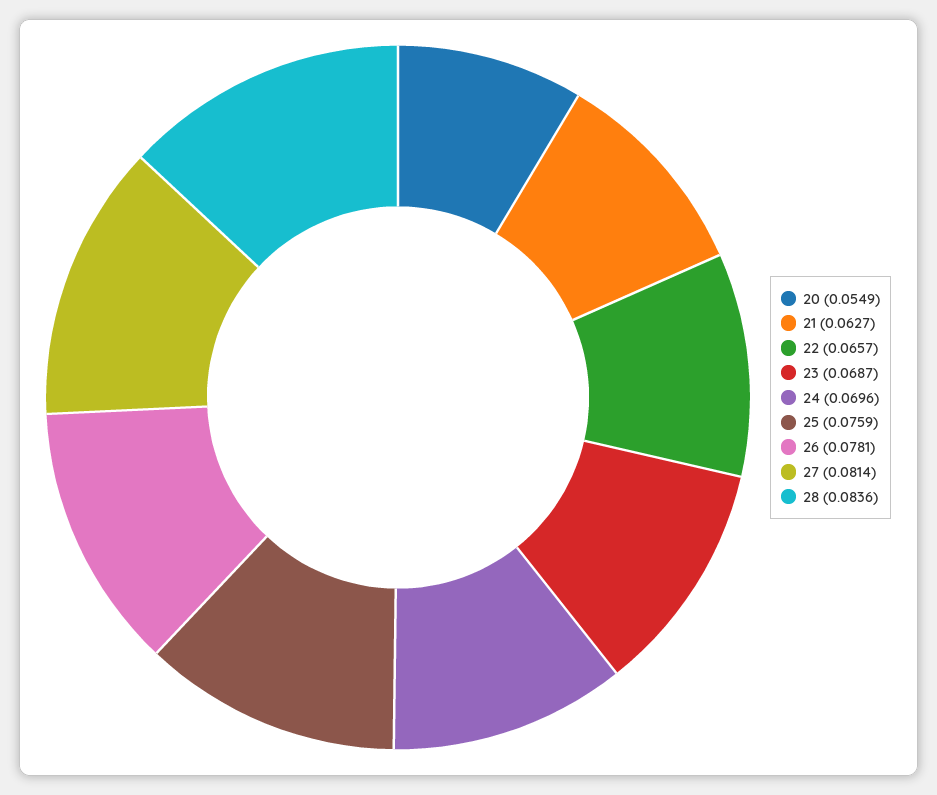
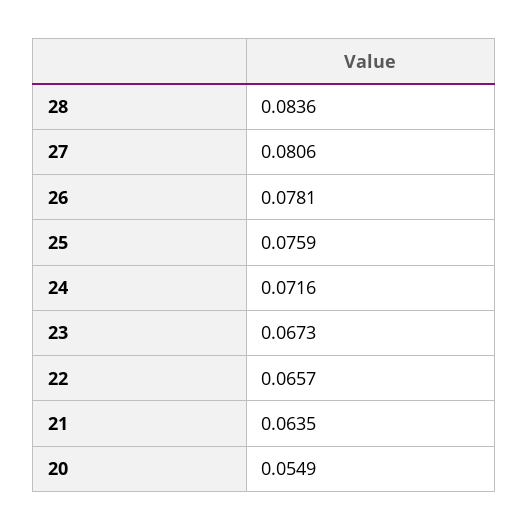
  {
    "20": 0.0549,
-   "21": 0.0627,
+   "21": 0.0635,
    "22": 0.0657,
-   "23": 0.0687,
+   "23": 0.0673,
-   "24": 0.0696,
+   "24": 0.0716,
    "25": 0.0759,
    "26": 0.0781,
-   "27": 0.0814,
+   "27": 0.0806,
    "28": 0.0836
  }

